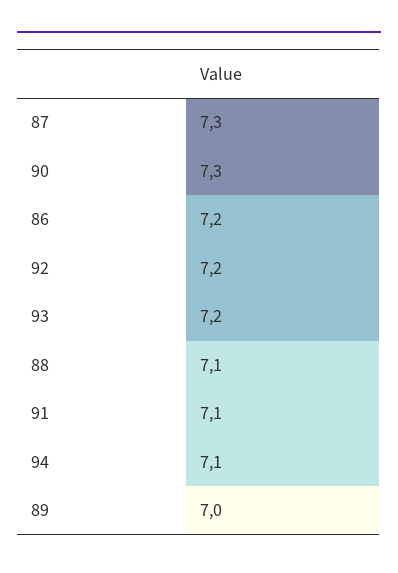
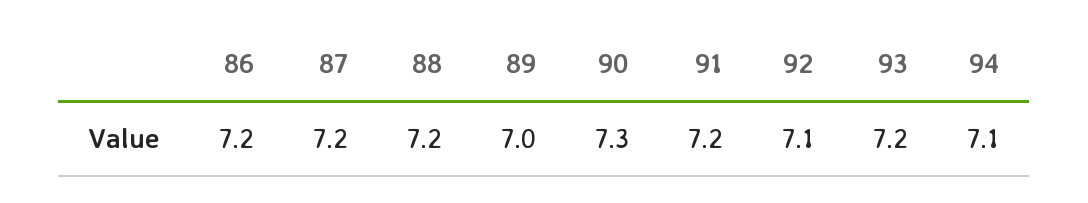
  {
-   "87": 7.3,
+   "87": 7.2,
    "90": 7.3,
    "86": 7.2,
-   "92": 7.2,
+   "92": 7.1,
    "93": 7.2,
-   "88": 7.1,
+   "88": 7.2,
-   "91": 7.1,
+   "91": 7.2,
    "94": 7.1,
    "89": 7
  }

